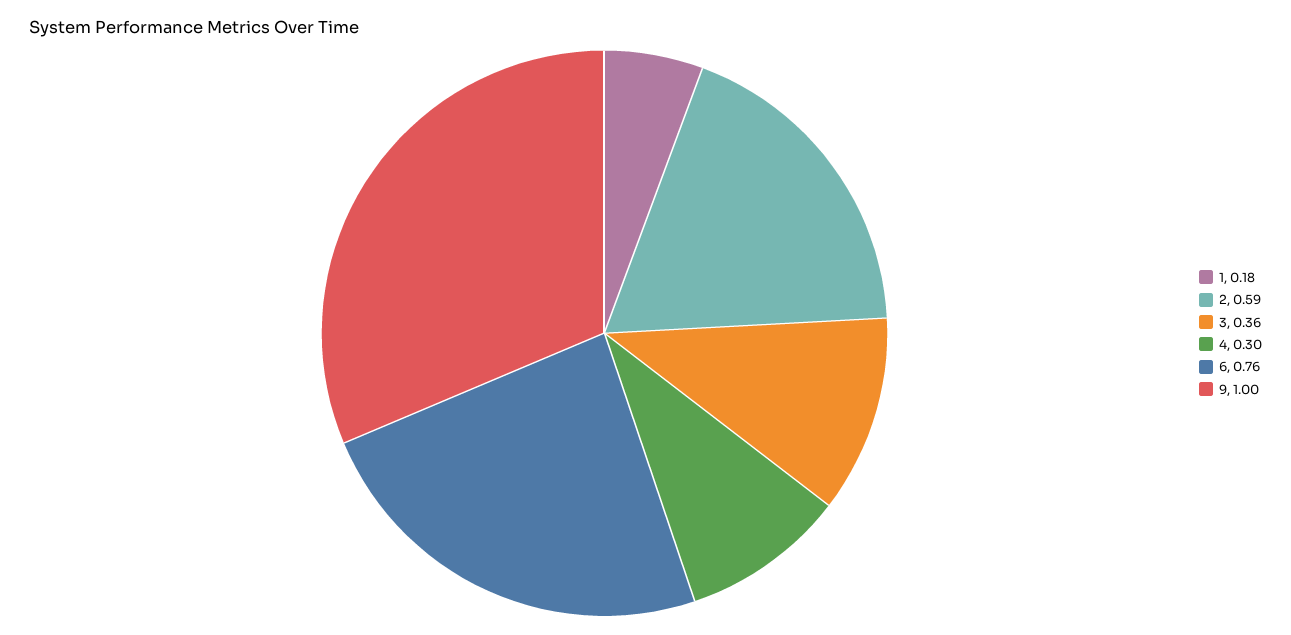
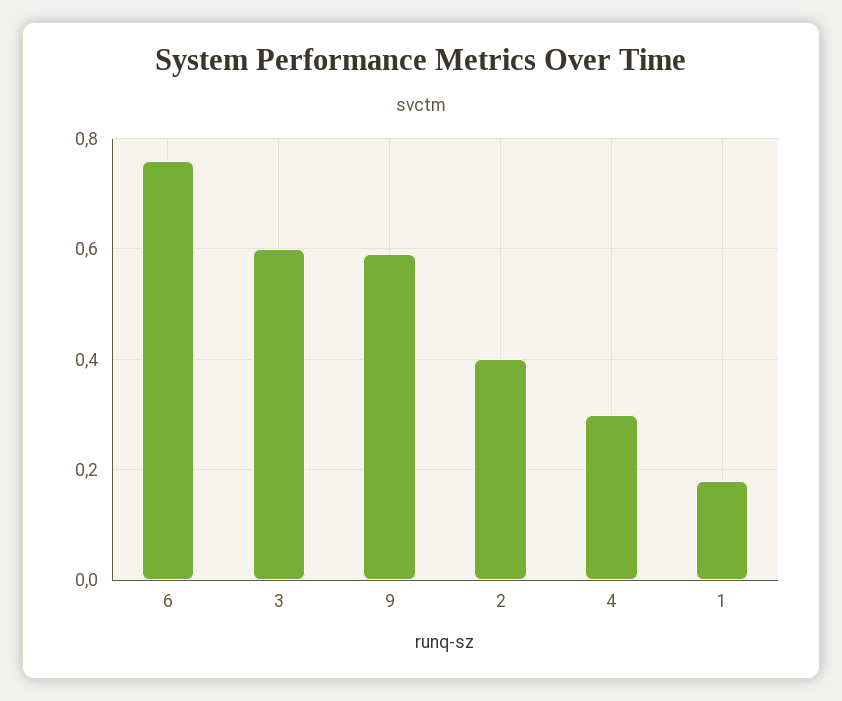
  {
    "1": 0.18,
-   "2": 0.59,
+   "2": 0.4,
-   "3": 0.36,
+   "3": 0.6,
    "4": 0.3,
    "6": 0.76,
-   "9": 1
+   "9": 0.6
  }

